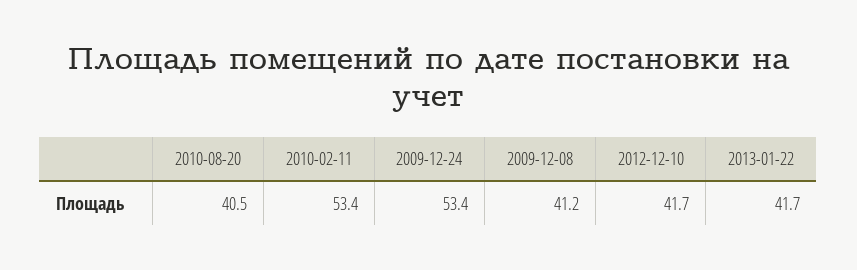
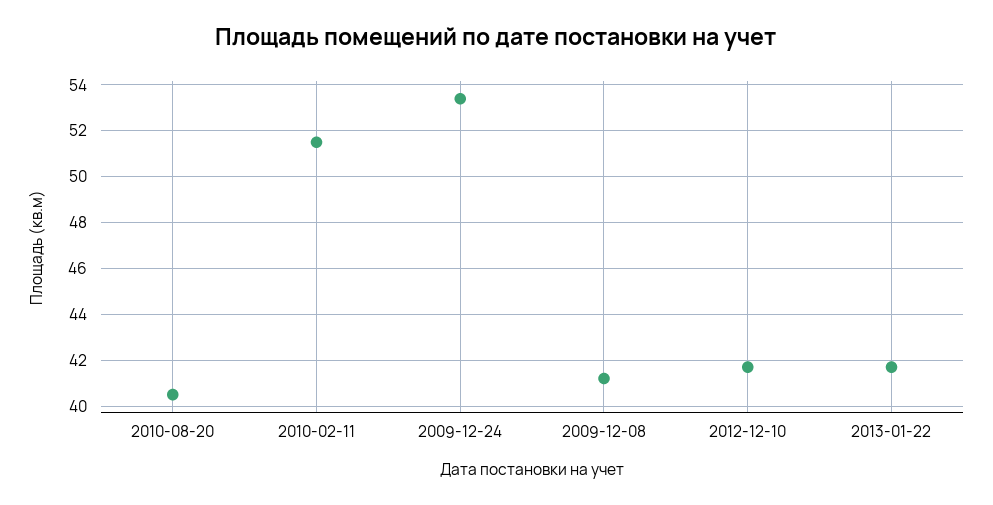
  {
    "2010-08-20": 40.5,
-   "2010-02-11": 53.4,
+   "2010-02-11": 51.5,
    "2009-12-24": 53.4,
    "2009-12-08": 41.2,
    "2012-12-10": 41.7,
    "2013-01-22": 41.7
  }

